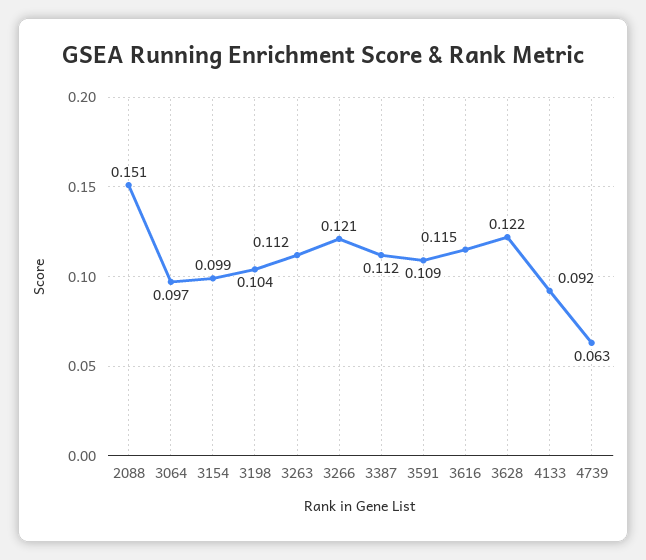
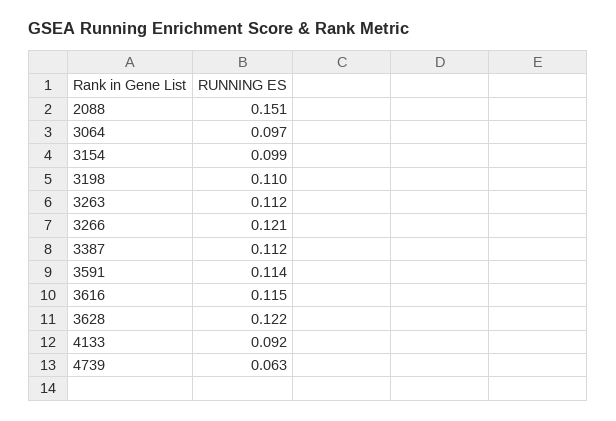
  {
    "2088": 0.151,
    "3064": 0.097,
    "3154": 0.099,
-   "3198": 0.104,
+   "3198": 0.11,
    "3263": 0.112,
    "3266": 0.121,
    "3387": 0.112,
-   "3591": 0.109,
+   "3591": 0.114,
    "3616": 0.115,
    "3628": 0.122,
    "4133": 0.092,
    "4739": 0.063
  }

